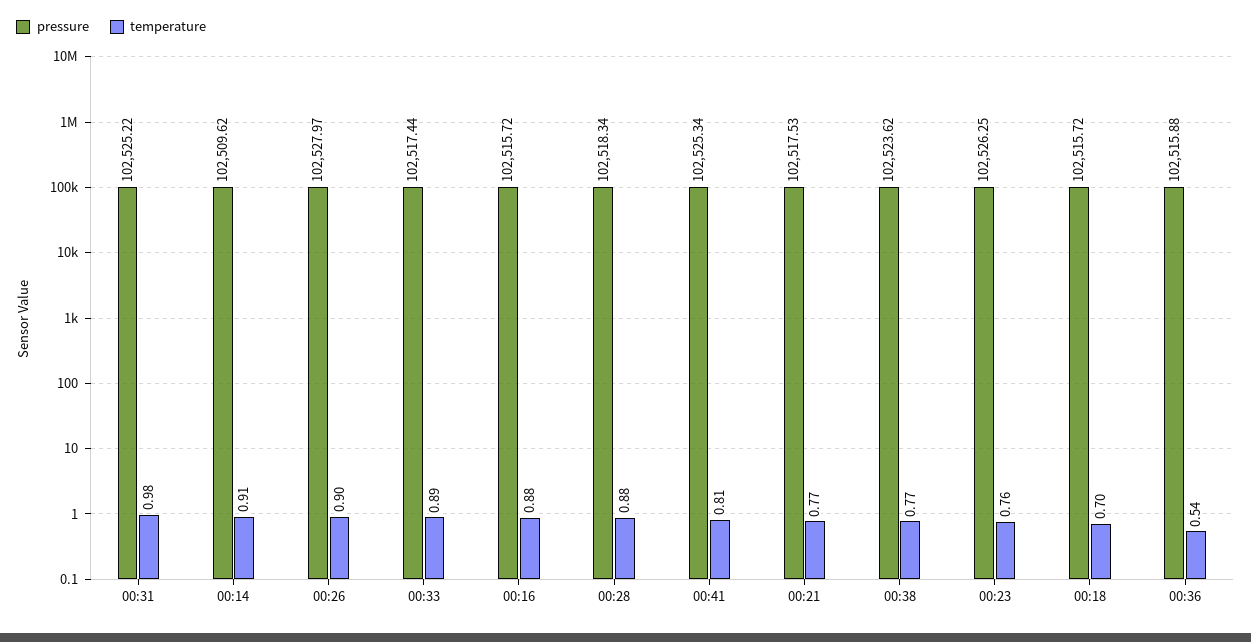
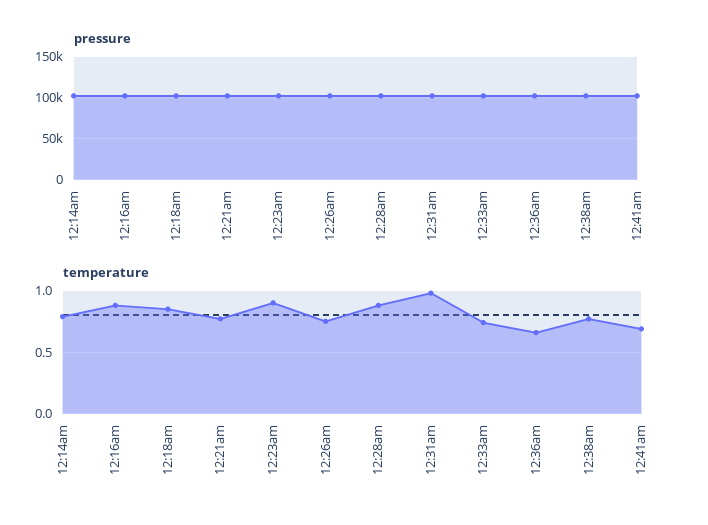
  {
    "pressure": {
      "00:31": 102525.22,
      "00:14": 102509.62,
      "00:26": 102527.97,
      "00:33": 102517.44,
      "00:16": 102515.72,
      "00:28": 102518.34,
      "00:41": 102525.34,
      "00:21": 102517.53,
      "00:38": 102523.62,
      "00:23": 102526.25,
      "00:18": 102515.72,
      "00:36": 102515.88
    },
    "temperature": {
      "00:31": 0.98,
-     "00:14": 0.91,
+     "00:14": 0.8,
-     "00:26": 0.9,
+     "00:26": 0.75,
-     "00:33": 0.89,
+     "00:33": 0.75,
      "00:16": 0.88,
      "00:28": 0.88,
-     "00:41": 0.81,
+     "00:41": 0.7,
      "00:21": 0.77,
      "00:38": 0.77,
-     "00:23": 0.76,
+     "00:23": 0.9,
-     "00:18": 0.7,
+     "00:18": 0.85,
-     "00:36": 0.54
+     "00:36": 0.65
    }
  }

